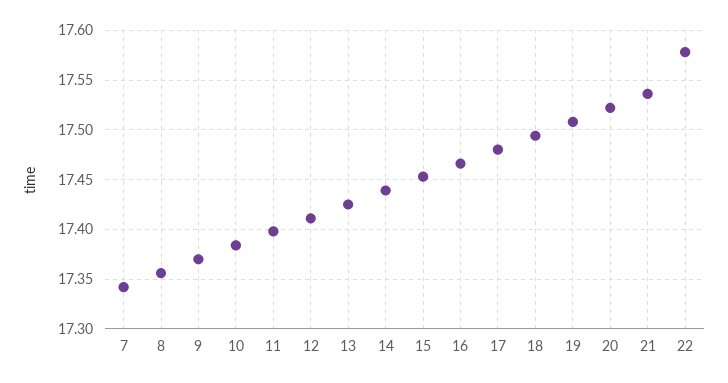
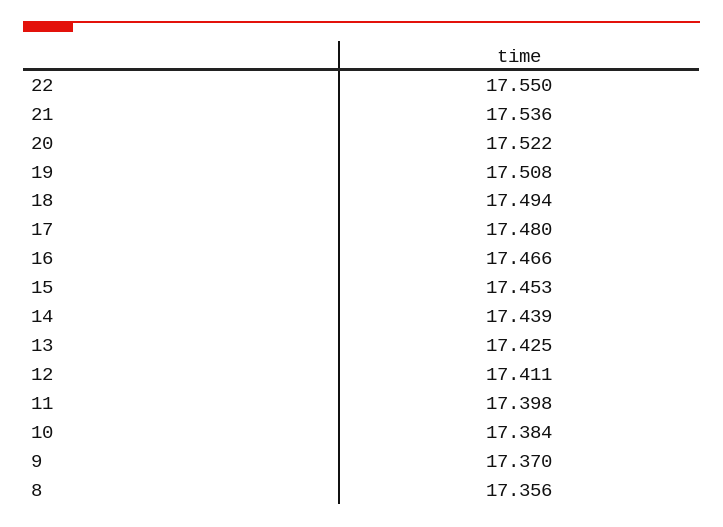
  {
-   "7": 17.34,
    "8": 17.356,
    "9": 17.37,
    "10": 17.384,
    "11": 17.398,
    "12": 17.411,
    "13": 17.425,
    "14": 17.439,
    "15": 17.453,
    "16": 17.466,
    "17": 17.48,
    "18": 17.494,
    "19": 17.508,
    "20": 17.522,
    "21": 17.536,
-   "22": 17.58
+   "22": 17.55
  }

